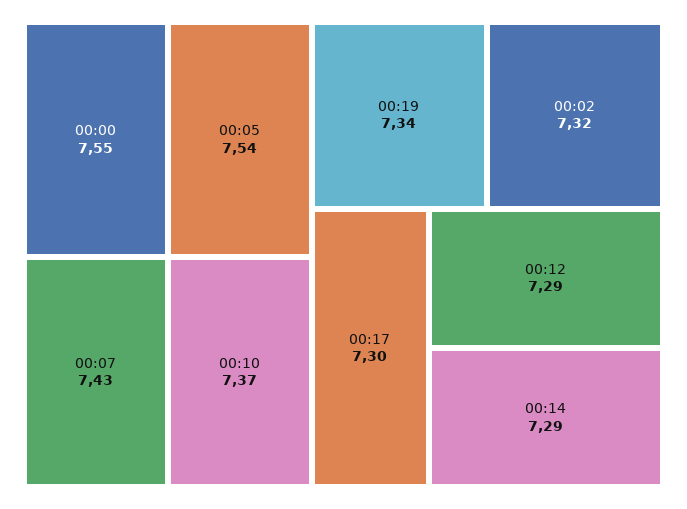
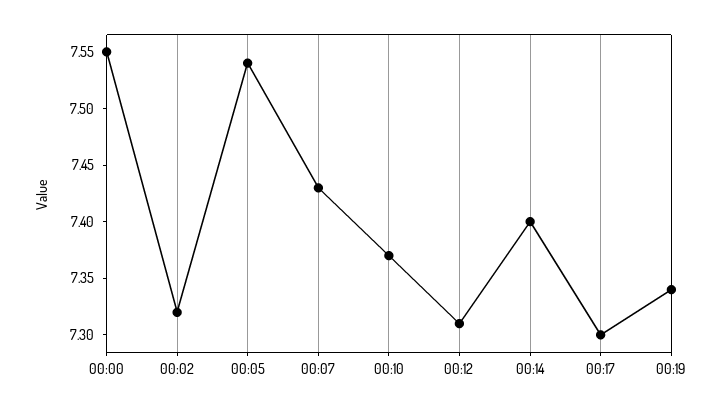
  {
    "00:00": 7.55,
    "00:05": 7.54,
    "00:07": 7.43,
    "00:10": 7.37,
    "00:19": 7.34,
    "00:02": 7.32,
    "00:17": 7.3,
-   "00:12": 7.29,
+   "00:12": 7.31,
-   "00:14": 7.29
+   "00:14": 7.4
  }

